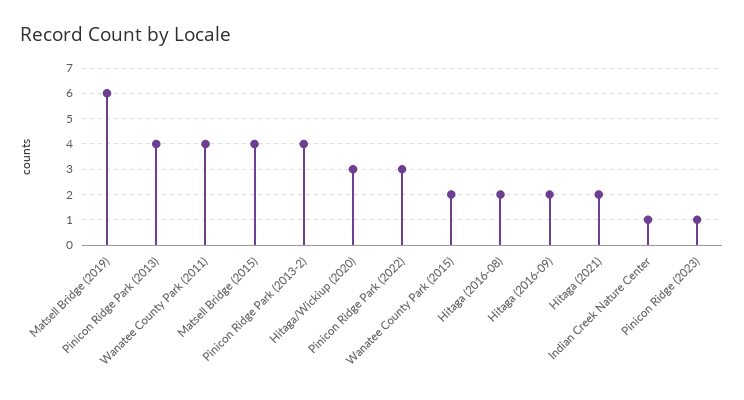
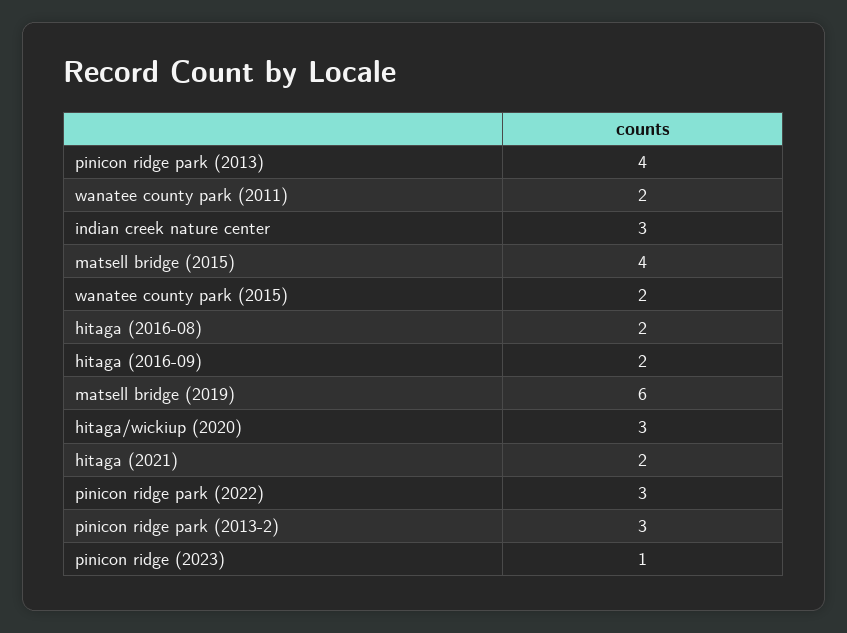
  {
    "Matsell Bridge (2019)": 6,
    "Pinicon Ridge Park (2013)": 4,
-   "Wanatee County Park (2011)": 4,
+   "Wanatee County Park (2011)": 2,
    "Matsell Bridge (2015)": 4,
-   "Pinicon Ridge Park (2013-2)": 4,
+   "Pinicon Ridge Park (2013-2)": 3,
    "Hitaga/Wickiup (2020)": 3,
    "Pinicon Ridge Park (2022)": 3,
    "Wanatee County Park (2015)": 2,
    "Hitaga (2016-08)": 2,
    "Hitaga (2016-09)": 2,
    "Hitaga (2021)": 2,
-   "Indian Creek Nature Center": 1,
+   "Indian Creek Nature Center": 3,
    "Pinicon Ridge (2023)": 1
  }

